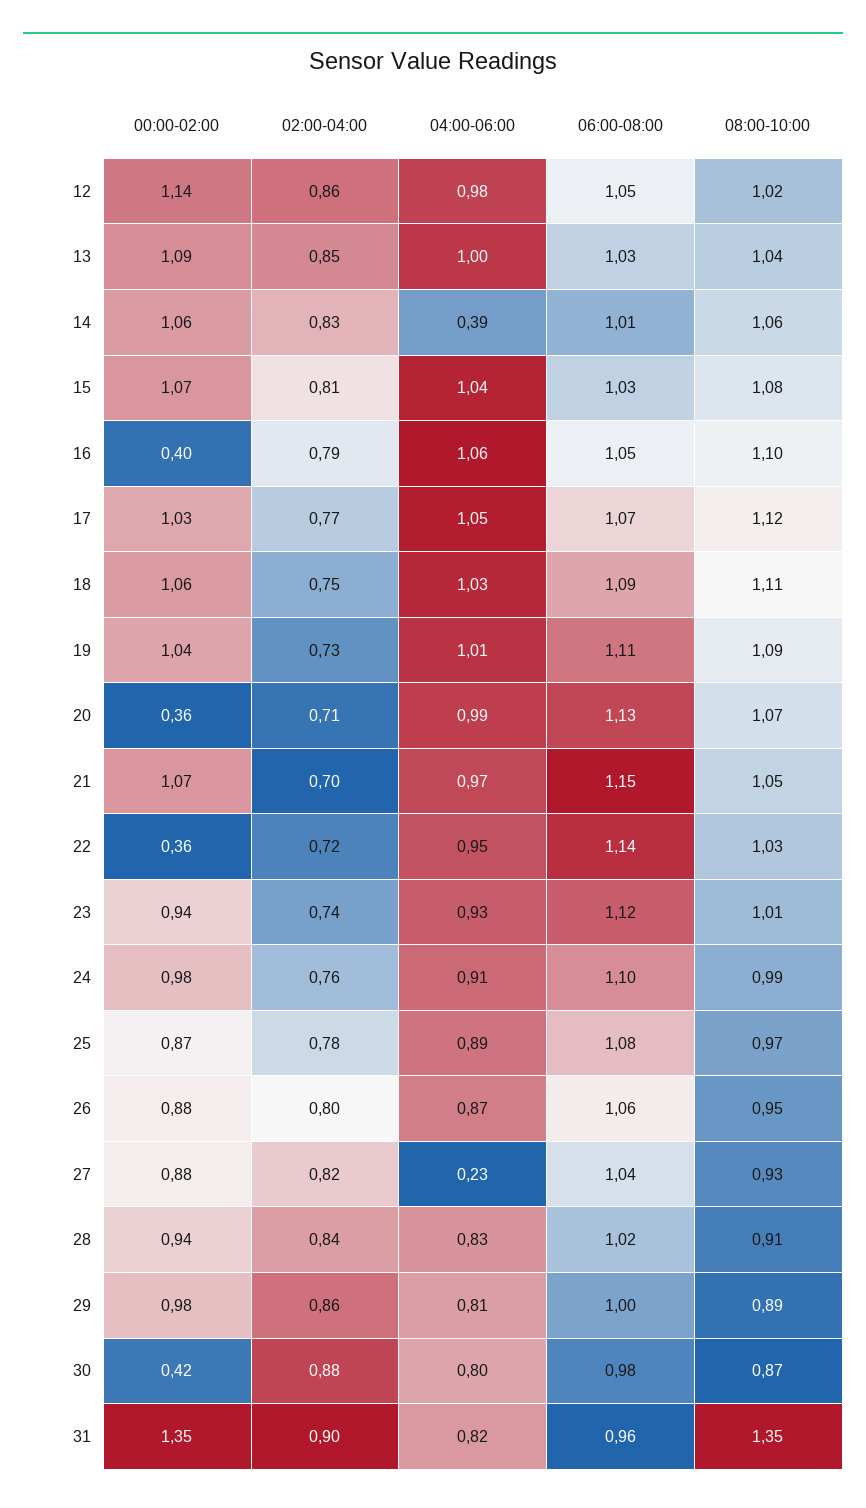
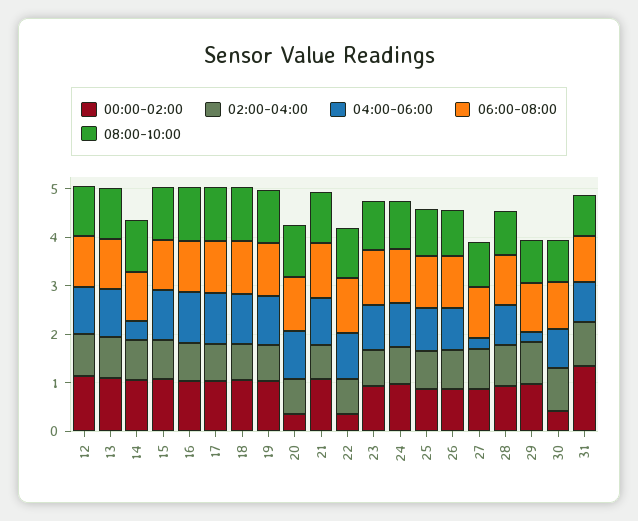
  {
    "00:00-02:00": {
      "12": 1.14,
      "13": 1.09,
      "14": 1.06,
      "15": 1.07,
-     "16": 0.4,
+     "16": 1,
      "17": 1.03,
      "18": 1.06,
      "19": 1.04,
      "20": 0.36,
      "21": 1.07,
      "22": 0.36,
      "23": 0.94,
      "24": 0.98,
      "25": 0.87,
      "26": 0.88,
      "27": 0.88,
      "28": 0.94,
      "29": 0.98,
      "30": 0.42,
      "31": 1.35
    },
    "02:00-04:00": {
      "12": 0.86,
      "13": 0.85,
      "14": 0.83,
      "15": 0.81,
      "16": 0.79,
      "17": 0.77,
      "18": 0.75,
      "19": 0.73,
      "20": 0.71,
      "21": 0.7,
      "22": 0.72,
      "23": 0.74,
      "24": 0.76,
      "25": 0.78,
      "26": 0.8,
      "27": 0.82,
      "28": 0.84,
      "29": 0.86,
      "30": 0.88,
      "31": 0.9
    },
    "04:00-06:00": {
      "12": 0.98,
      "13": 1,
      "14": 0.39,
      "15": 1.04,
      "16": 1.06,
      "17": 1.05,
      "18": 1.03,
      "19": 1.01,
      "20": 0.99,
      "21": 0.97,
      "22": 0.95,
      "23": 0.93,
      "24": 0.91,
      "25": 0.89,
      "26": 0.87,
      "27": 0.23,
      "28": 0.83,
-     "29": 0.81,
+     "29": 0.2,
      "30": 0.8,
      "31": 0.82
    },
    "06:00-08:00": {
      "12": 1.05,
      "13": 1.03,
      "14": 1.01,
      "15": 1.03,
      "16": 1.05,
      "17": 1.07,
      "18": 1.09,
      "19": 1.11,
      "20": 1.13,
      "21": 1.15,
      "22": 1.14,
      "23": 1.12,
      "24": 1.1,
      "25": 1.08,
      "26": 1.06,
      "27": 1.04,
      "28": 1.02,
      "29": 1,
      "30": 0.98,
      "31": 0.96
    },
    "08:00-10:00": {
      "12": 1.02,
      "13": 1.04,
      "14": 1.06,
      "15": 1.08,
      "16": 1.1,
      "17": 1.12,
      "18": 1.11,
      "19": 1.09,
      "20": 1.07,
      "21": 1.05,
      "22": 1.03,
      "23": 1.01,
      "24": 0.99,
      "25": 0.97,
      "26": 0.95,
      "27": 0.93,
      "28": 0.91,
      "29": 0.89,
      "30": 0.87,
-     "31": 1.35
+     "31": 0.8
    }
  }

